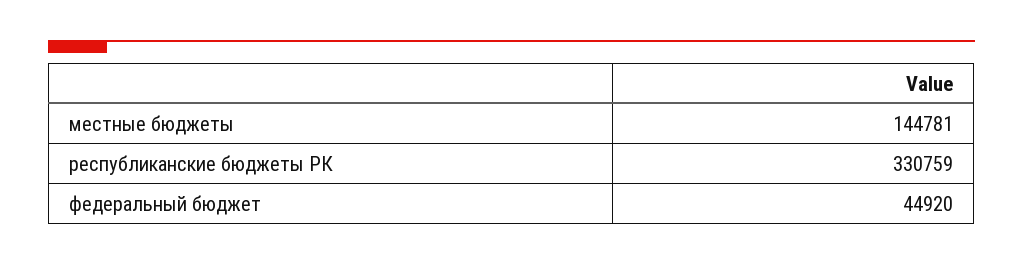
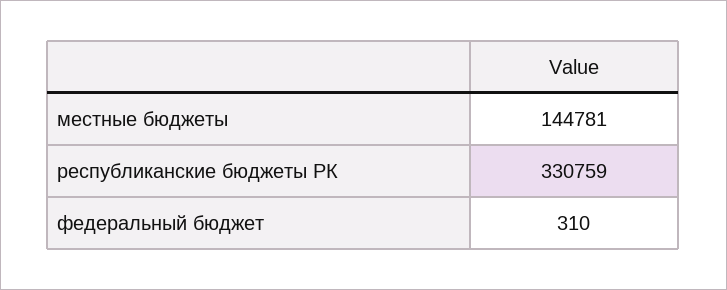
  {
    "местные бюджеты": 144781,
    "республиканские бюджеты РК": 330759,
-   "федеральный бюджет": 44920
+   "федеральный бюджет": 310
  }

